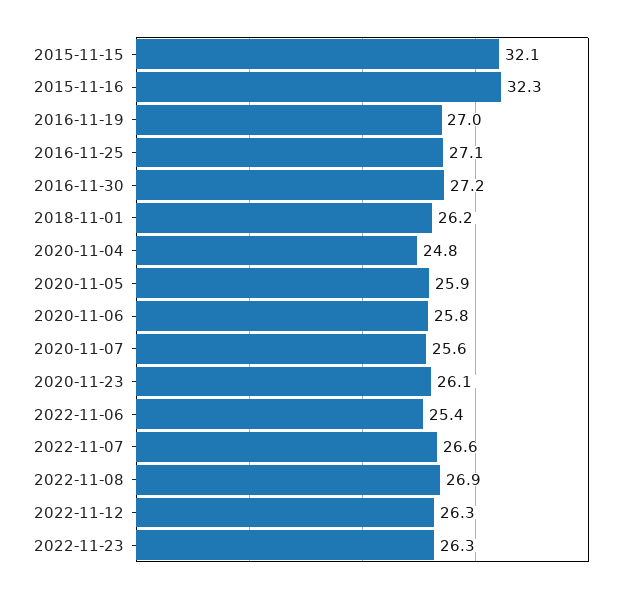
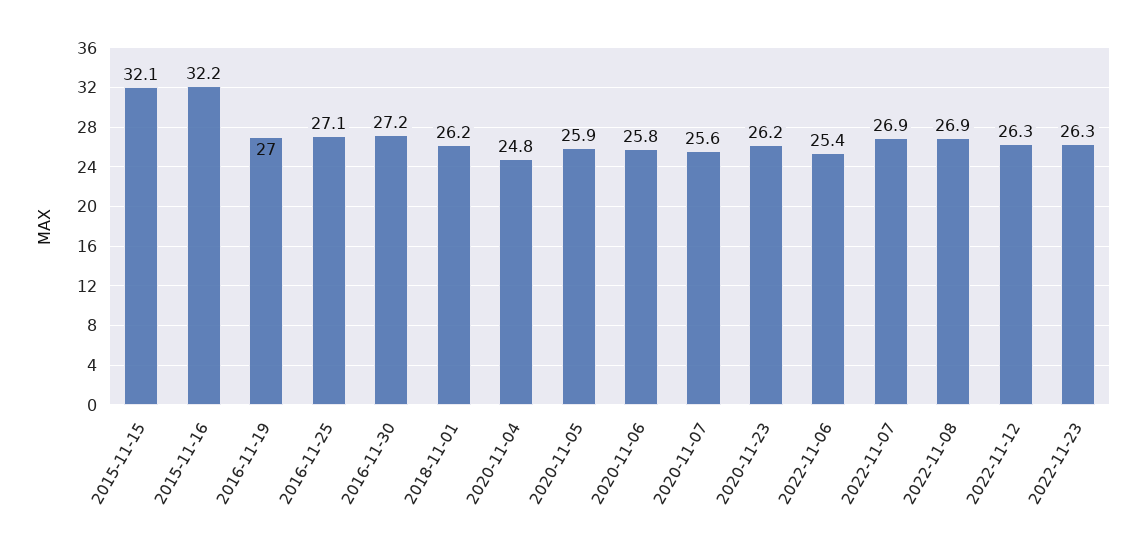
  {
    "2015-11-15": 32.1,
-   "2015-11-16": 32.3,
+   "2015-11-16": 32.2,
    "2016-11-19": 27,
    "2016-11-25": 27.1,
    "2016-11-30": 27.2,
    "2018-11-01": 26.2,
    "2020-11-04": 24.8,
    "2020-11-05": 25.9,
    "2020-11-06": 25.8,
    "2020-11-07": 25.6,
-   "2020-11-23": 26.1,
+   "2020-11-23": 26.2,
    "2022-11-06": 25.4,
-   "2022-11-07": 26.6,
+   "2022-11-07": 26.9,
    "2022-11-08": 26.9,
    "2022-11-12": 26.3,
    "2022-11-23": 26.3
  }

